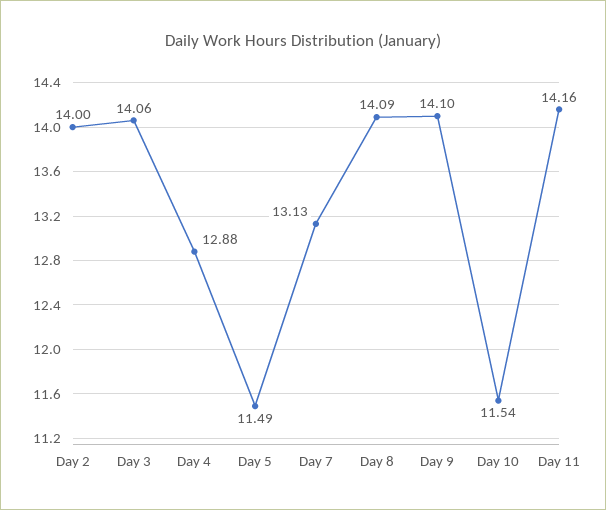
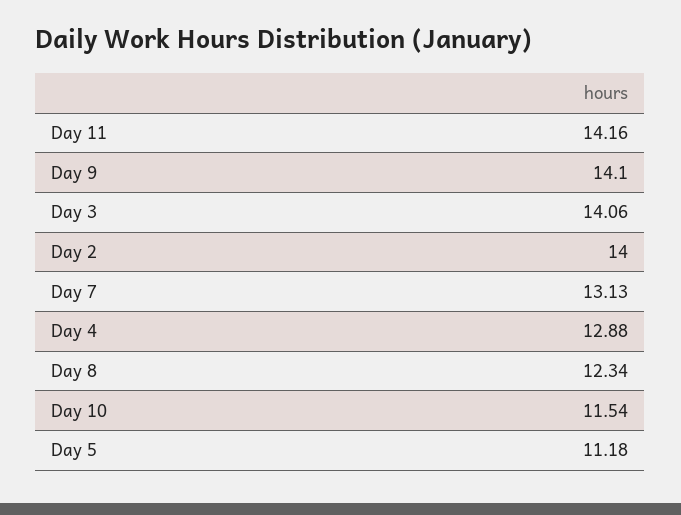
  {
    "Day 2": 14,
    "Day 3": 14.06,
    "Day 4": 12.88,
-   "Day 5": 11.49,
+   "Day 5": 11.18,
    "Day 7": 13.13,
-   "Day 8": 14.09,
+   "Day 8": 12.34,
    "Day 9": 14.1,
    "Day 10": 11.54,
    "Day 11": 14.16
  }

